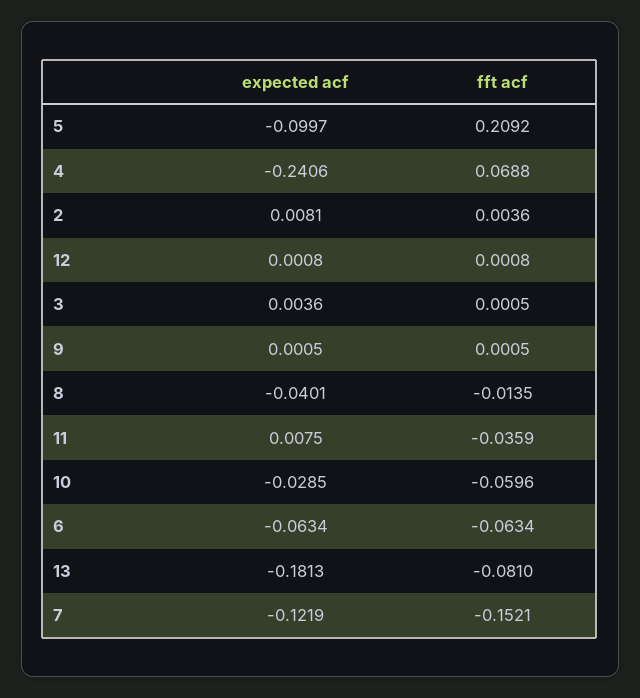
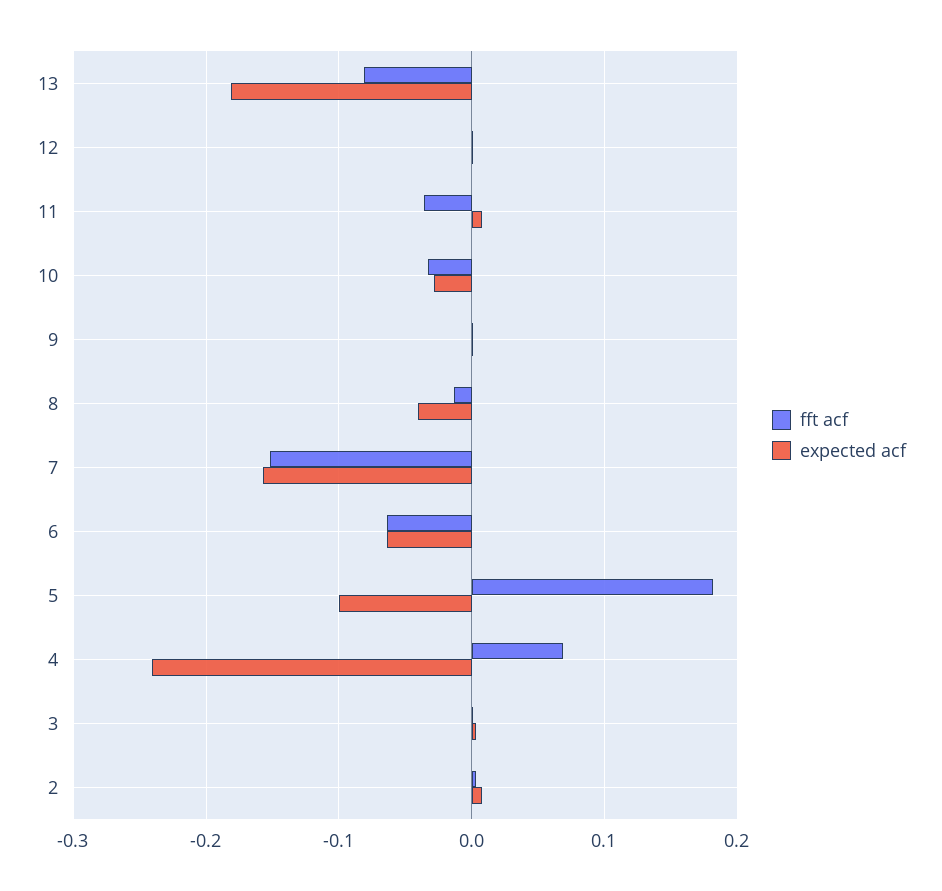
  {
    "expected acf": {
      "5": -0.0997,
      "4": -0.2406,
      "2": 0.0081,
      "12": 0.0008,
      "3": 0.0036,
      "9": 0.0005,
      "8": -0.0401,
      "11": 0.0075,
      "10": -0.0285,
      "6": -0.0634,
      "13": -0.1813,
-     "7": -0.1219
+     "7": -0.16
    },
    "fft acf": {
-     "5": 0.2092,
+     "5": 0.18,
      "4": 0.0688,
      "2": 0.0036,
      "12": 0.0008,
      "3": 0.0005,
      "9": 0.0005,
      "8": -0.0135,
      "11": -0.0359,
-     "10": -0.0596,
+     "10": -0.03,
      "6": -0.0634,
      "13": -0.081,
      "7": -0.1521
    }
  }

